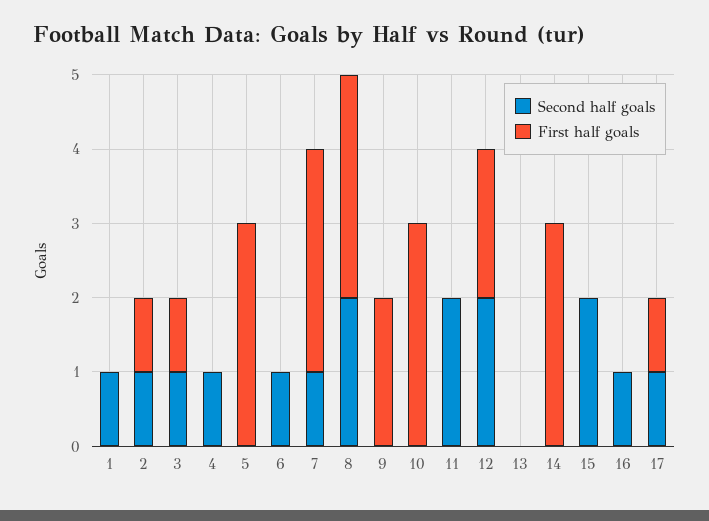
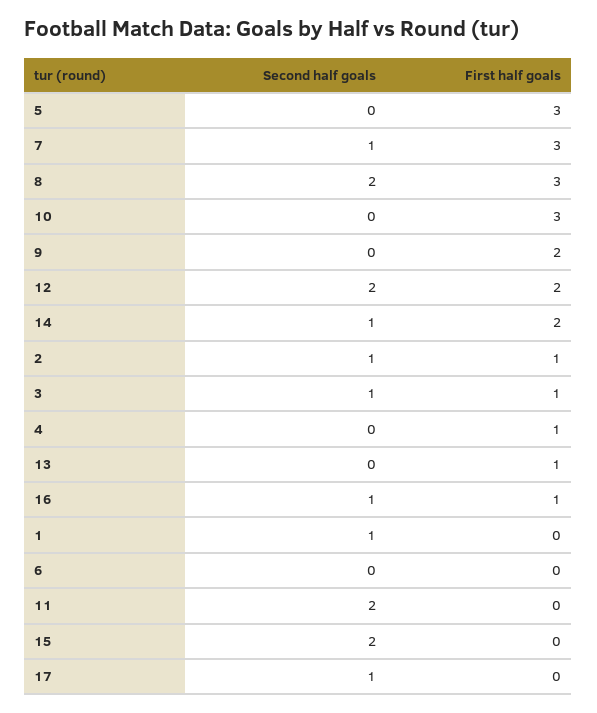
  {
    "Second half goals": {
      "1": 1,
      "2": 1,
      "3": 1,
-     "4": 1,
+     "4": 0,
      "5": 0,
-     "6": 1,
+     "6": 0,
      "7": 1,
      "8": 2,
      "9": 0,
      "10": 0,
      "11": 2,
      "12": 2,
      "13": 0,
-     "14": 0,
+     "14": 1,
      "15": 2,
      "16": 1,
      "17": 1
    },
    "First half goals": {
      "1": 0,
      "2": 1,
      "3": 1,
-     "4": 0,
+     "4": 1,
      "5": 3,
      "6": 0,
      "7": 3,
      "8": 3,
      "9": 2,
      "10": 3,
      "11": 0,
      "12": 2,
-     "13": 0,
+     "13": 1,
-     "14": 3,
+     "14": 2,
      "15": 0,
-     "16": 0,
+     "16": 1,
-     "17": 1
+     "17": 0
    }
  }

